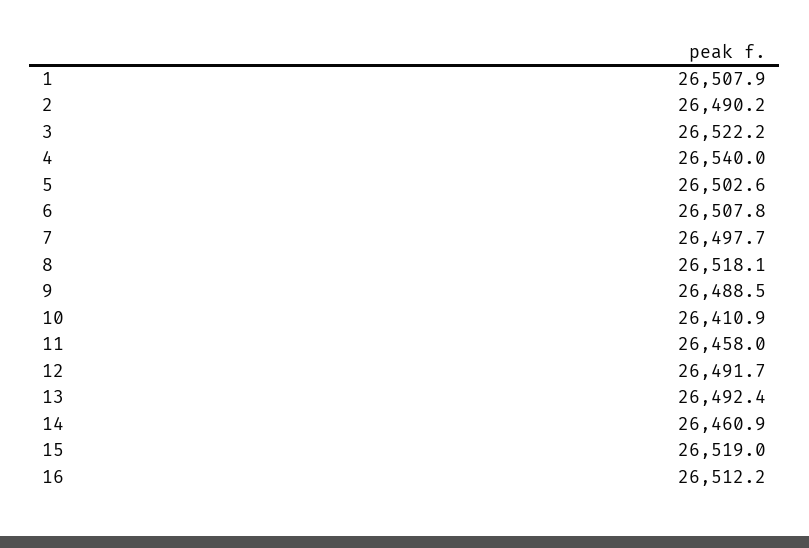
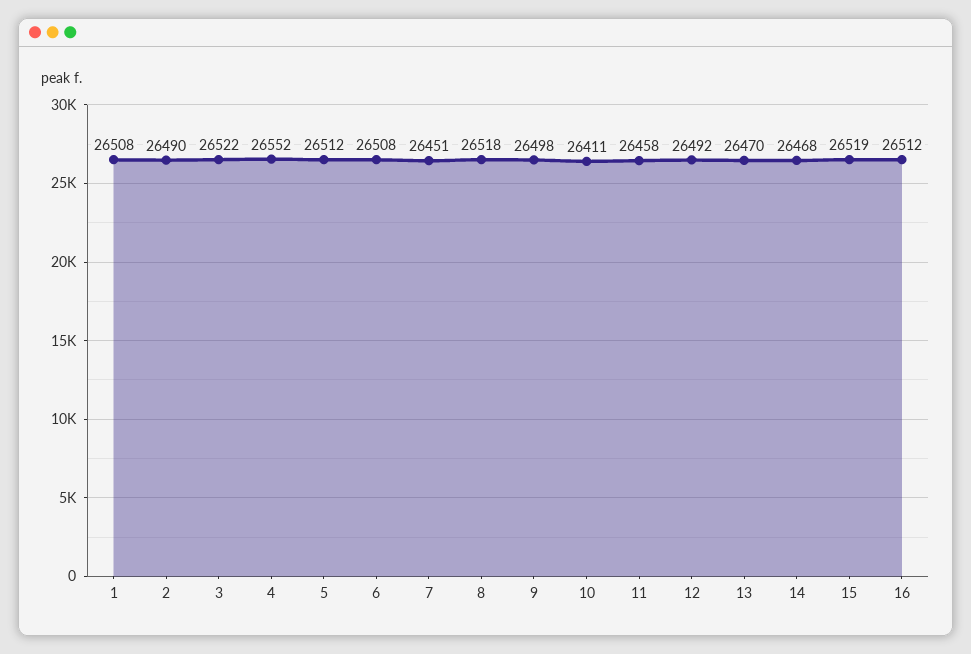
  {
    "1": 26507.9,
    "2": 26490.2,
    "3": 26522.2,
-   "4": 26540,
+   "4": 26552,
-   "5": 26502.6,
+   "5": 26512,
    "6": 26507.8,
-   "7": 26497.7,
+   "7": 26451,
    "8": 26518.1,
-   "9": 26488.5,
+   "9": 26498,
    "10": 26410.9,
    "11": 26458,
    "12": 26491.7,
-   "13": 26492.4,
+   "13": 26470,
-   "14": 26460.9,
+   "14": 26468,
    "15": 26519,
    "16": 26512.2
  }

